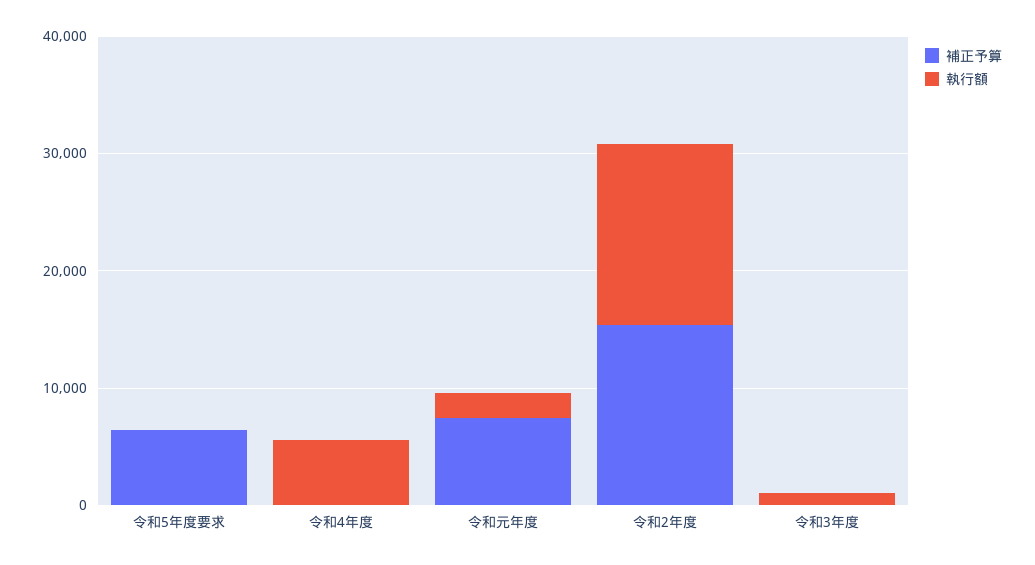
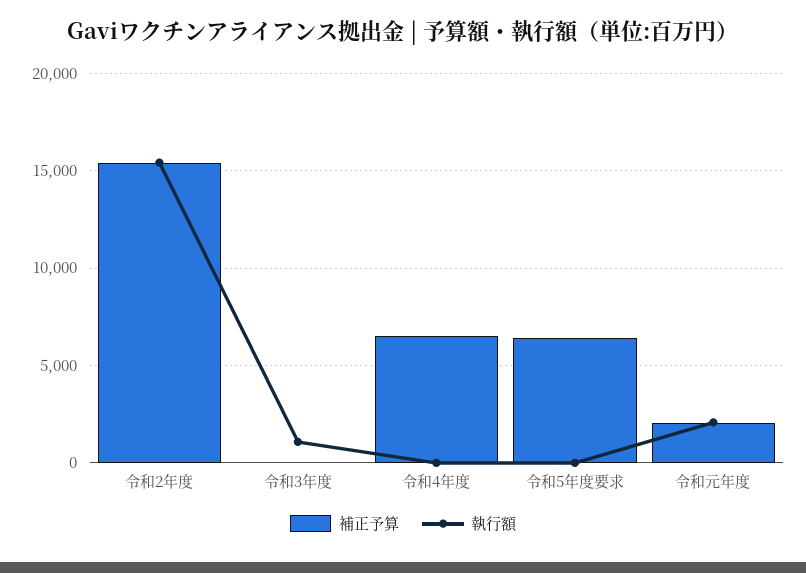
  {
    "補正予算": {
      "令和5年度要求": 6500,
-     "令和4年度": 0,
+     "令和4年度": 6500,
-     "令和元年度": 8000,
+     "令和元年度": 2000,
      "令和2年度": 15500,
      "令和3年度": 0
    },
    "執行額": {
      "令和5年度要求": 0,
-     "令和4年度": 6000,
+     "令和4年度": 0,
      "令和元年度": 2000,
      "令和2年度": 15500,
      "令和3年度": 1000
    }
  }

